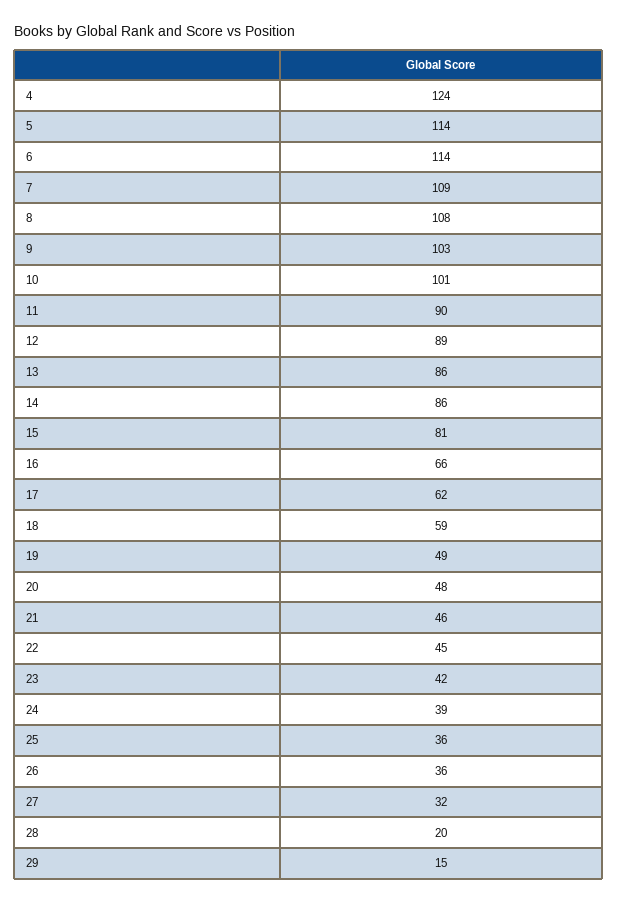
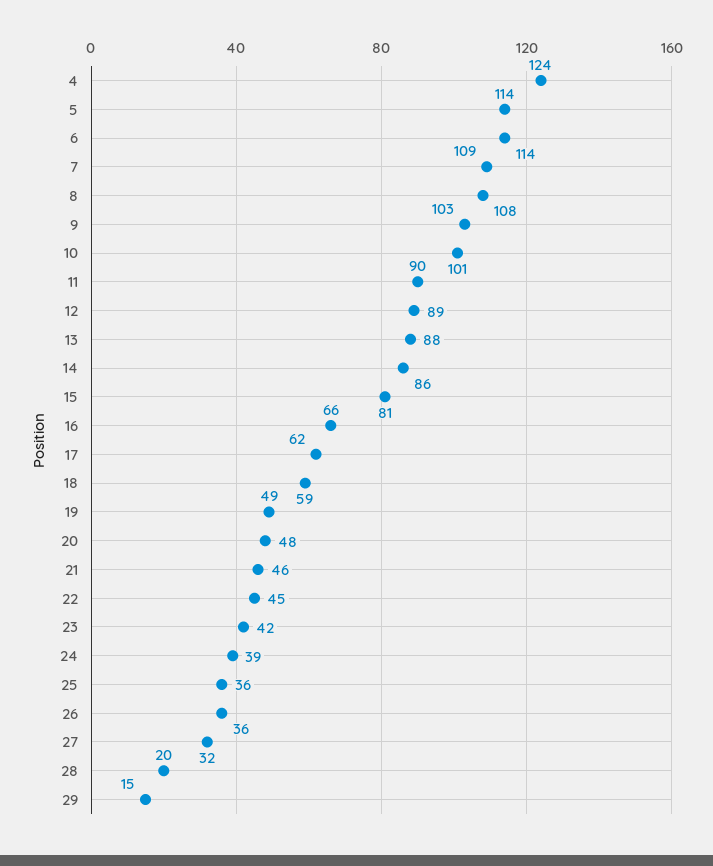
  {
    "4": 124,
    "5": 114,
    "6": 114,
    "7": 109,
    "8": 108,
    "9": 103,
    "10": 101,
    "11": 90,
    "12": 89,
-   "13": 86,
+   "13": 88,
    "14": 86,
    "15": 81,
    "16": 66,
    "17": 62,
    "18": 59,
    "19": 49,
    "20": 48,
    "21": 46,
    "22": 45,
    "23": 42,
    "24": 39,
    "25": 36,
    "26": 36,
    "27": 32,
    "28": 20,
    "29": 15
  }

